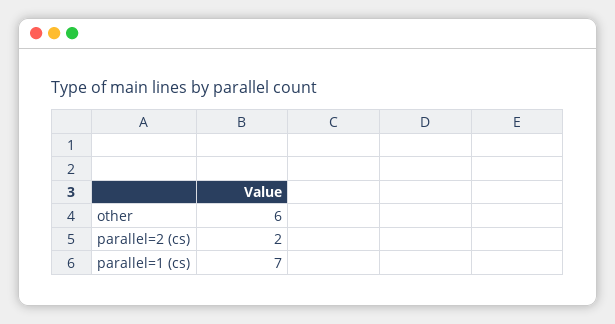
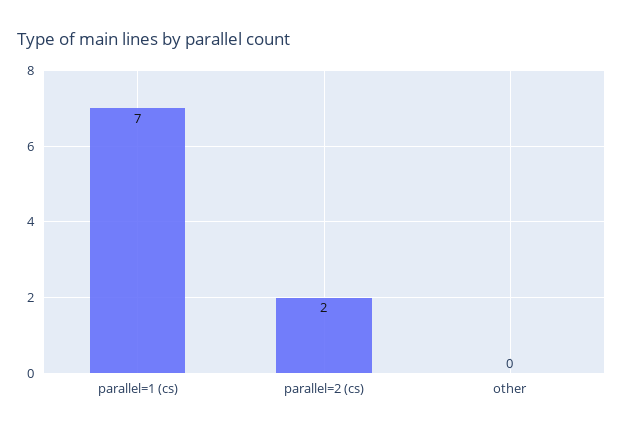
  {
-   "other": 6,
+   "other": 0,
    "parallel=2 (cs)": 2,
    "parallel=1 (cs)": 7
  }

